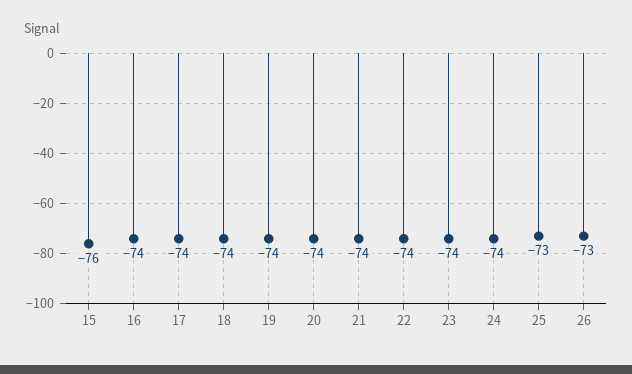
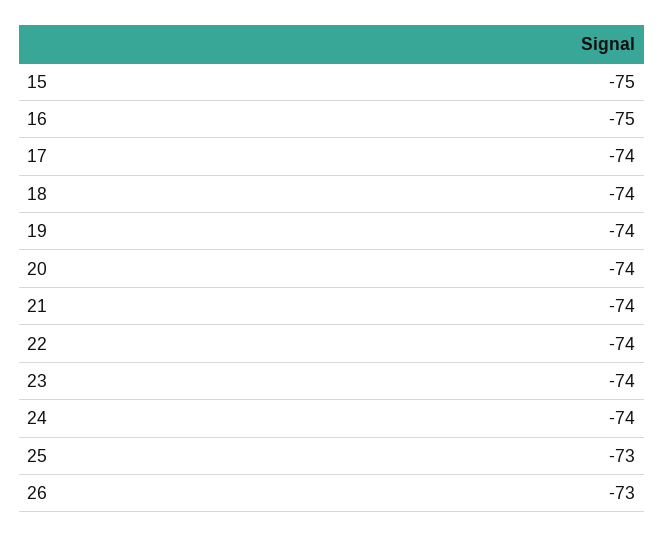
  {
-   "15": -76,
+   "15": -75,
-   "16": -74,
+   "16": -75,
    "17": -74,
    "18": -74,
    "19": -74,
    "20": -74,
    "21": -74,
    "22": -74,
    "23": -74,
    "24": -74,
    "25": -73,
    "26": -73
  }

